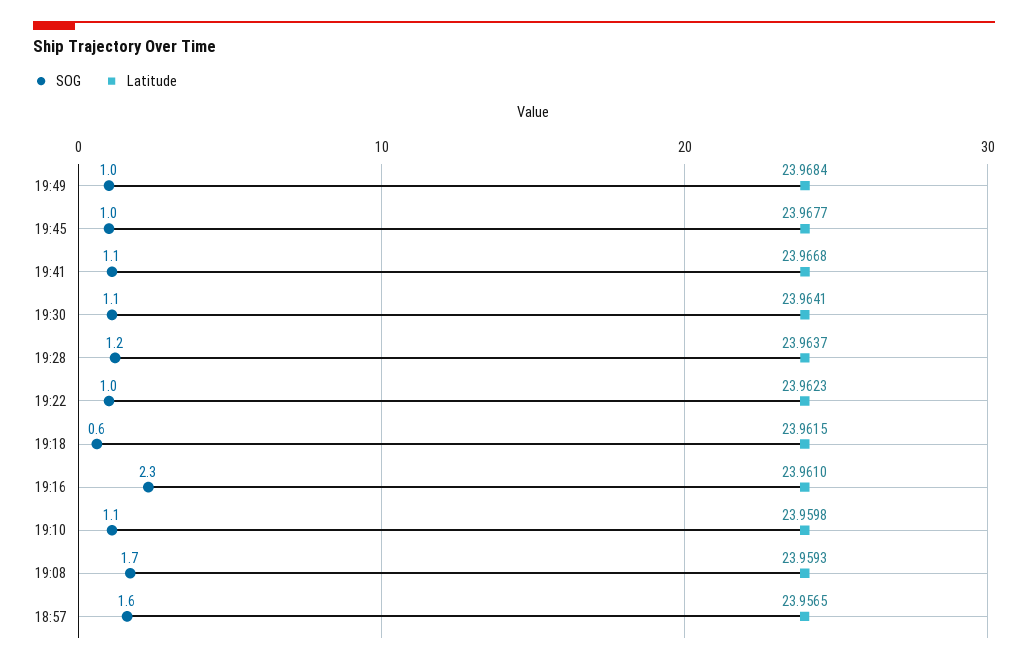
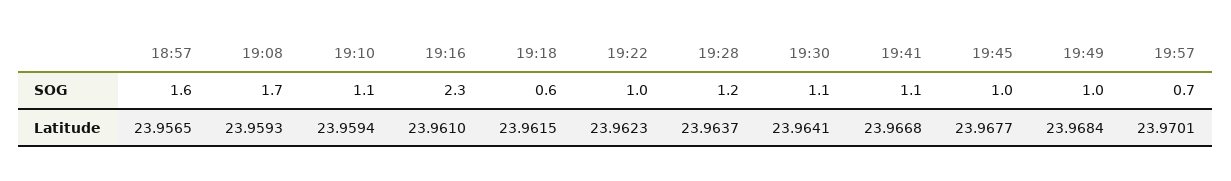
  {
    "SOG": {
      "19:49": 1,
      "19:45": 1,
      "19:41": 1.1,
      "19:30": 1.1,
      "19:28": 1.2,
      "19:22": 1,
      "19:18": 0.6,
      "19:16": 2.3,
      "19:10": 1.1,
      "19:08": 1.7,
-     "18:57": 1.6
+     "18:57": 1.6,
+     "19:57": 0.7
    },
    "Latitude": {
      "19:49": 23.9684,
      "19:45": 23.9677,
      "19:41": 23.9668,
      "19:30": 23.9641,
      "19:28": 23.9637,
      "19:22": 23.9623,
      "19:18": 23.9615,
      "19:16": 23.961,
-     "19:10": 23.9598,
+     "19:10": 23.9594,
      "19:08": 23.9593,
-     "18:57": 23.9565
+     "18:57": 23.9565,
+     "19:57": 23.9701
    }
  }

